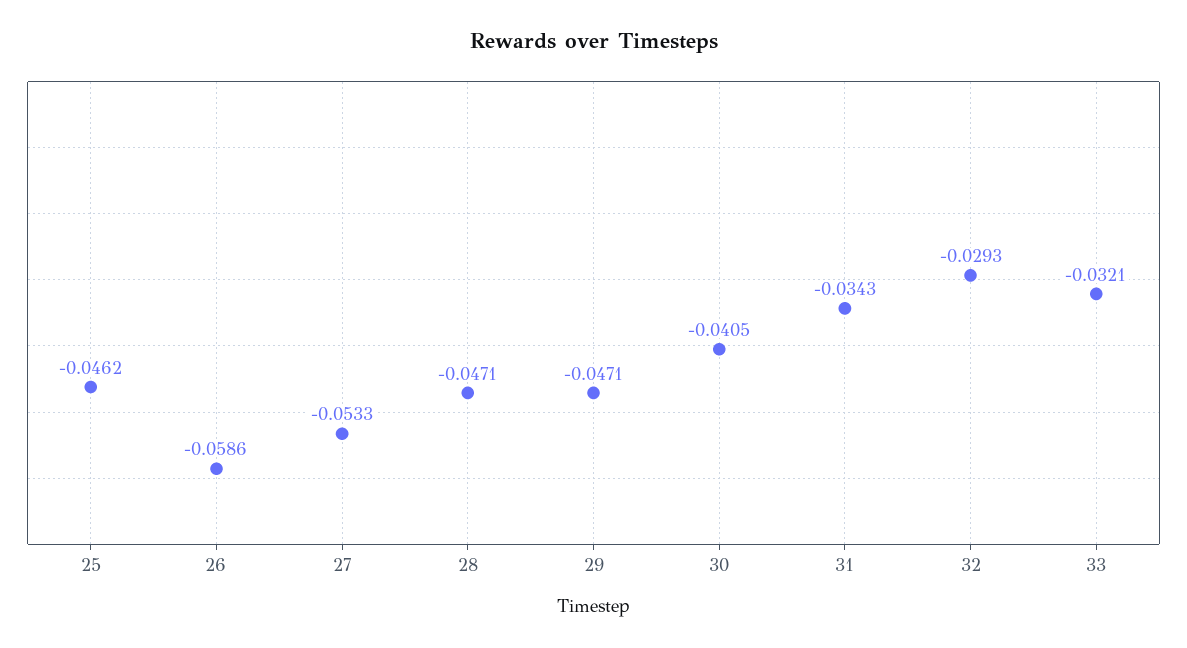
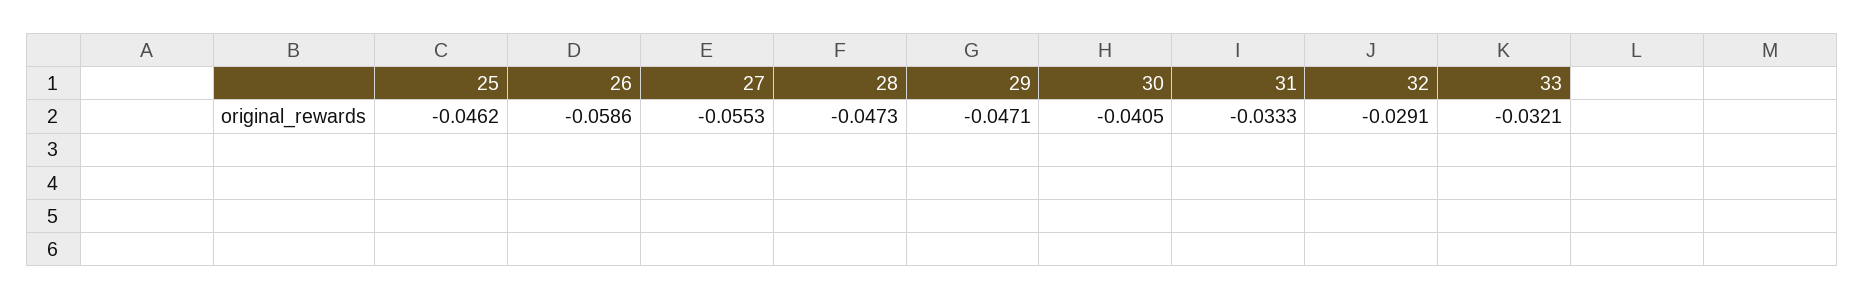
  {
    "25": -0.0462,
    "26": -0.0586,
-   "27": -0.0533,
+   "27": -0.0553,
-   "28": -0.0471,
+   "28": -0.0473,
    "29": -0.0471,
    "30": -0.0405,
-   "31": -0.0343,
+   "31": -0.0333,
-   "32": -0.0293,
+   "32": -0.0291,
    "33": -0.0321
  }

